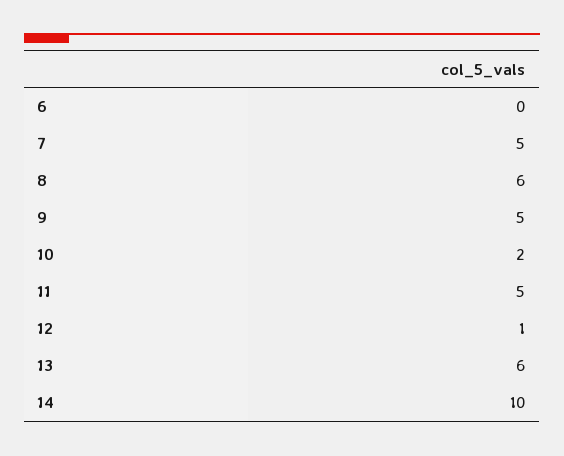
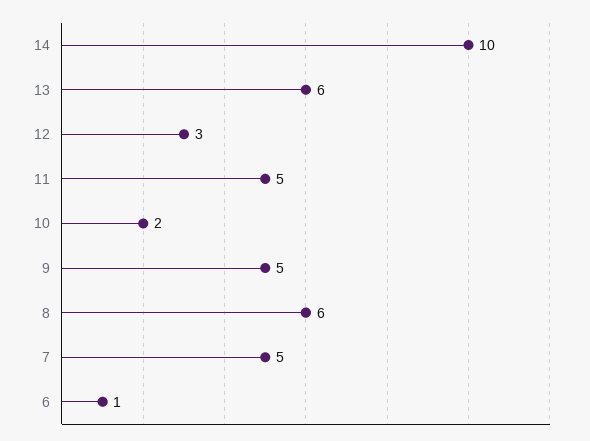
  {
-   "6": 0,
+   "6": 1,
    "7": 5,
    "8": 6,
    "9": 5,
    "10": 2,
    "11": 5,
-   "12": 1,
+   "12": 3,
    "13": 6,
    "14": 10
  }

